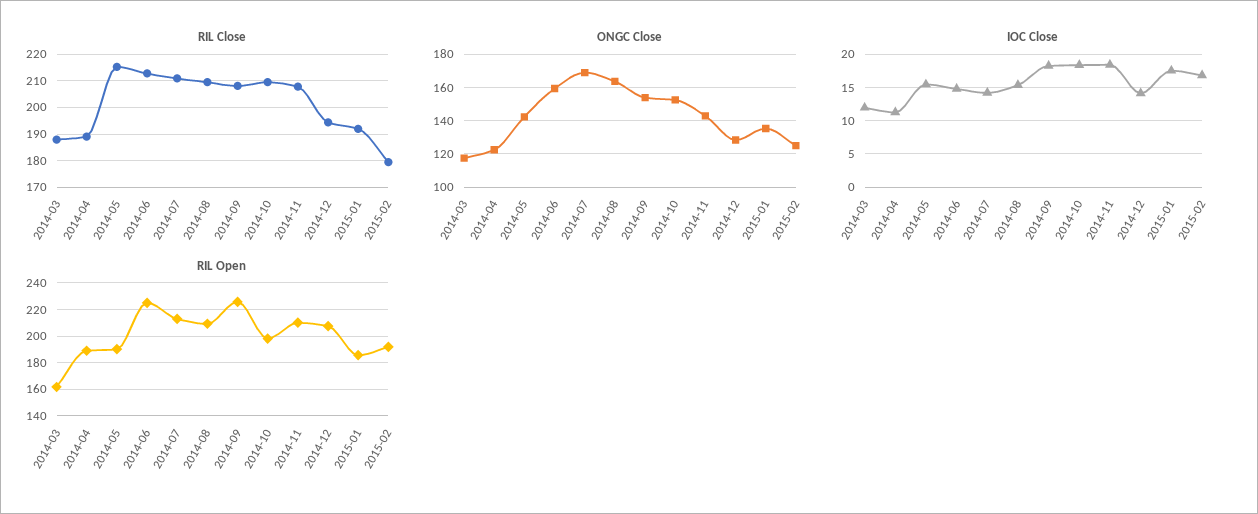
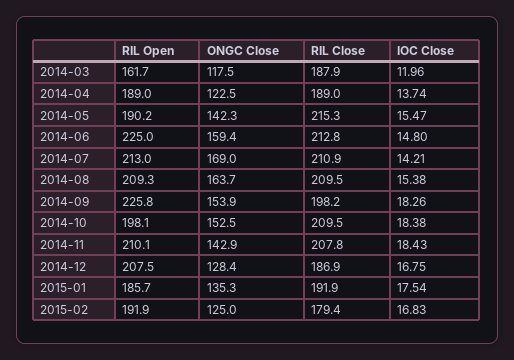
  {
    "RIL Close": {
      "2014-03": 187.9,
      "2014-04": 189,
      "2014-05": 215.3,
      "2014-06": 212.8,
      "2014-07": 210.9,
      "2014-08": 209.5,
-     "2014-09": 207.5,
+     "2014-09": 198.2,
      "2014-10": 209.5,
      "2014-11": 207.8,
-     "2014-12": 195,
+     "2014-12": 186.9,
      "2015-01": 191.9,
      "2015-02": 179.4
    },
    "ONGC Close": {
      "2014-03": 117.5,
      "2014-04": 122.5,
      "2014-05": 142.3,
      "2014-06": 159.4,
      "2014-07": 169,
      "2014-08": 163.7,
      "2014-09": 153.9,
      "2014-10": 152.5,
      "2014-11": 142.9,
      "2014-12": 128.4,
      "2015-01": 135.3,
      "2015-02": 125
    },
    "IOC Close": {
      "2014-03": 11.96,
-     "2014-04": 11,
+     "2014-04": 13.74,
      "2014-05": 15.47,
      "2014-06": 14.8,
      "2014-07": 14.21,
      "2014-08": 15.38,
      "2014-09": 18.26,
      "2014-10": 18.38,
      "2014-11": 18.43,
-     "2014-12": 14,
+     "2014-12": 16.75,
      "2015-01": 17.54,
      "2015-02": 16.83
    },
    "RIL Open": {
      "2014-03": 161.7,
      "2014-04": 189,
      "2014-05": 190.2,
      "2014-06": 225,
      "2014-07": 213,
      "2014-08": 209.3,
      "2014-09": 225.8,
      "2014-10": 198.1,
      "2014-11": 210.1,
      "2014-12": 207.5,
      "2015-01": 185.7,
      "2015-02": 191.9
    }
  }

